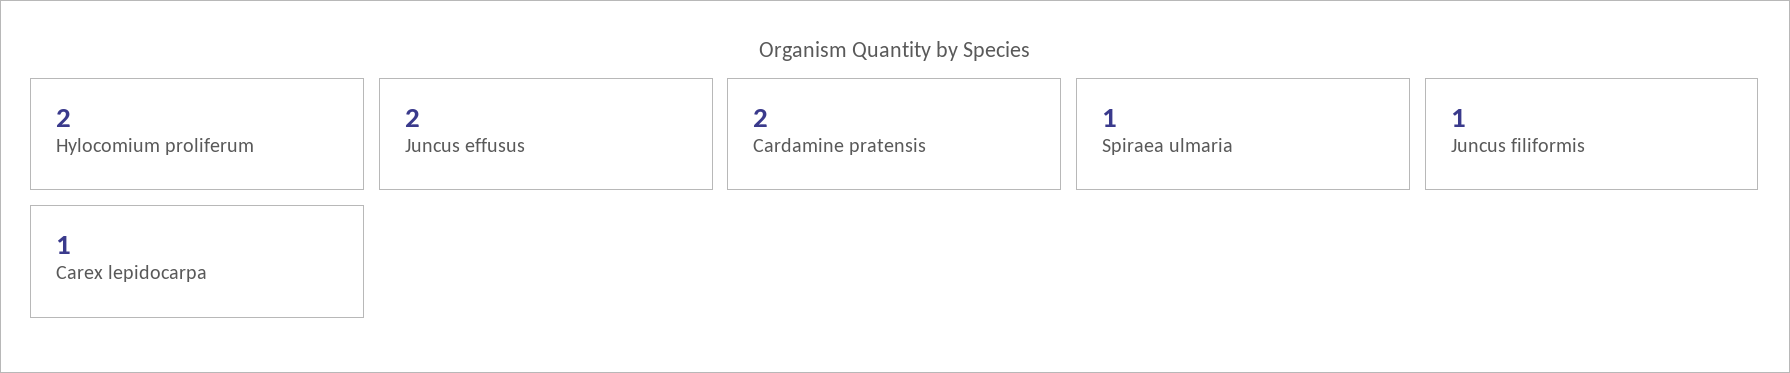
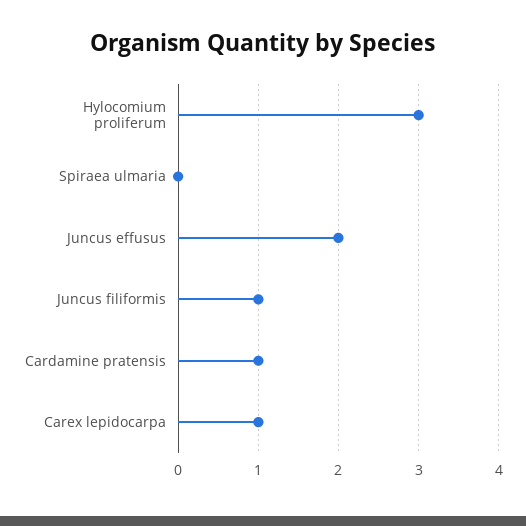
  {
-   "Hylocomium proliferum": 2,
+   "Hylocomium proliferum": 3,
    "Juncus effusus": 2,
-   "Cardamine pratensis": 2,
+   "Cardamine pratensis": 1,
-   "Spiraea ulmaria": 1,
+   "Spiraea ulmaria": 0,
    "Juncus filiformis": 1,
    "Carex lepidocarpa": 1
  }

